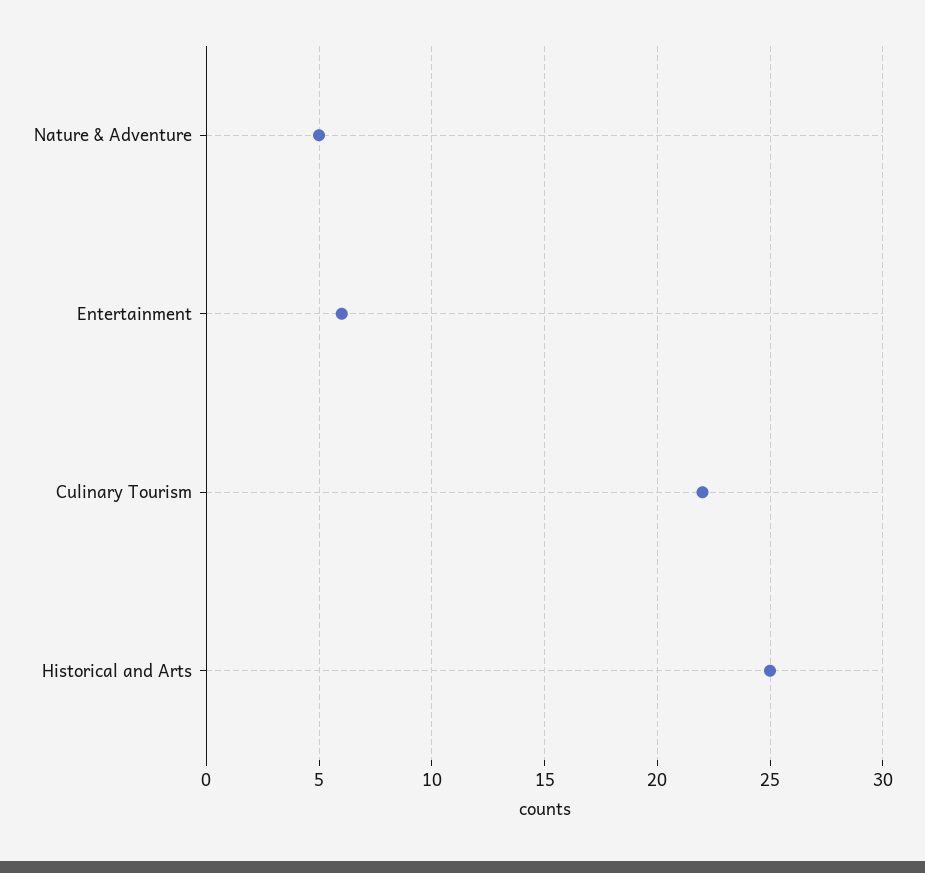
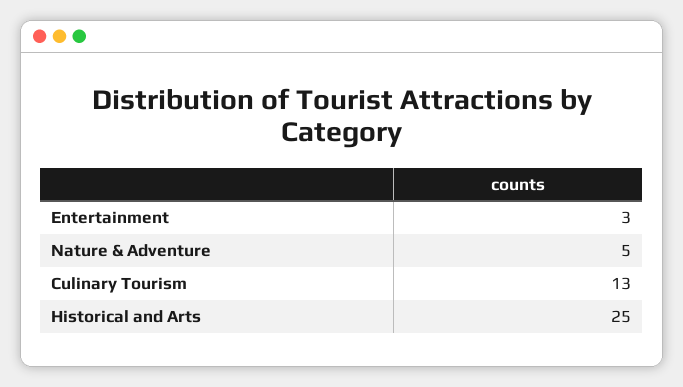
  {
    "Nature & Adventure": 5,
-   "Entertainment": 6,
+   "Entertainment": 3,
-   "Culinary Tourism": 22,
+   "Culinary Tourism": 13,
    "Historical and Arts": 25
  }

